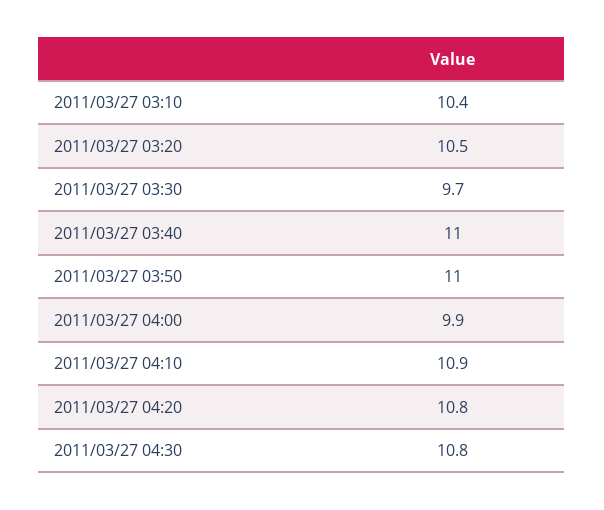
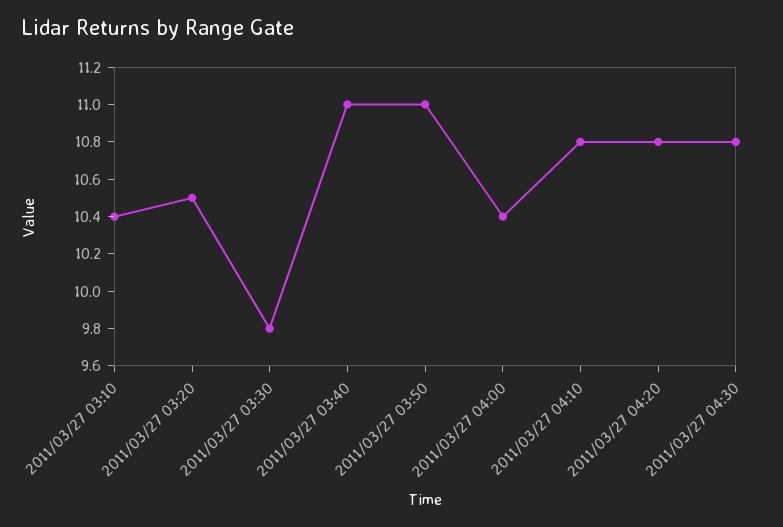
  {
    "2011/03/27 03:10": 10.4,
    "2011/03/27 03:20": 10.5,
-   "2011/03/27 03:30": 9.7,
+   "2011/03/27 03:30": 9.8,
    "2011/03/27 03:40": 11,
    "2011/03/27 03:50": 11,
-   "2011/03/27 04:00": 9.9,
+   "2011/03/27 04:00": 10.4,
-   "2011/03/27 04:10": 10.9,
+   "2011/03/27 04:10": 10.8,
    "2011/03/27 04:20": 10.8,
    "2011/03/27 04:30": 10.8
  }

